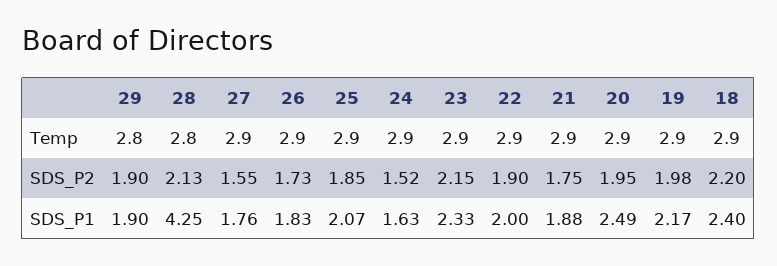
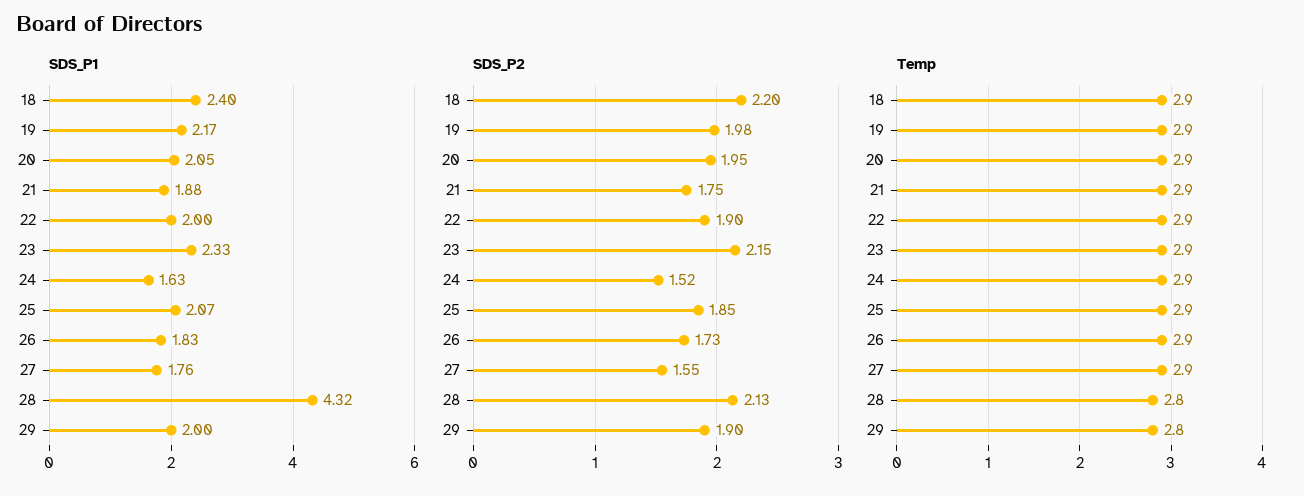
  {
    "Temp": {
      "29": 2.8,
      "28": 2.8,
      "27": 2.9,
      "26": 2.9,
      "25": 2.9,
      "24": 2.9,
      "23": 2.9,
      "22": 2.9,
      "21": 2.9,
      "20": 2.9,
      "19": 2.9,
      "18": 2.9
    },
    "SDS_P2": {
      "29": 1.9,
      "28": 2.13,
      "27": 1.55,
      "26": 1.73,
      "25": 1.85,
      "24": 1.52,
      "23": 2.15,
      "22": 1.9,
      "21": 1.75,
      "20": 1.95,
      "19": 1.98,
      "18": 2.2
    },
    "SDS_P1": {
-     "29": 1.9,
+     "29": 2,
-     "28": 4.25,
+     "28": 4.32,
      "27": 1.76,
      "26": 1.83,
      "25": 2.07,
      "24": 1.63,
      "23": 2.33,
      "22": 2,
      "21": 1.88,
-     "20": 2.49,
+     "20": 2.05,
      "19": 2.17,
      "18": 2.4
    }
  }

